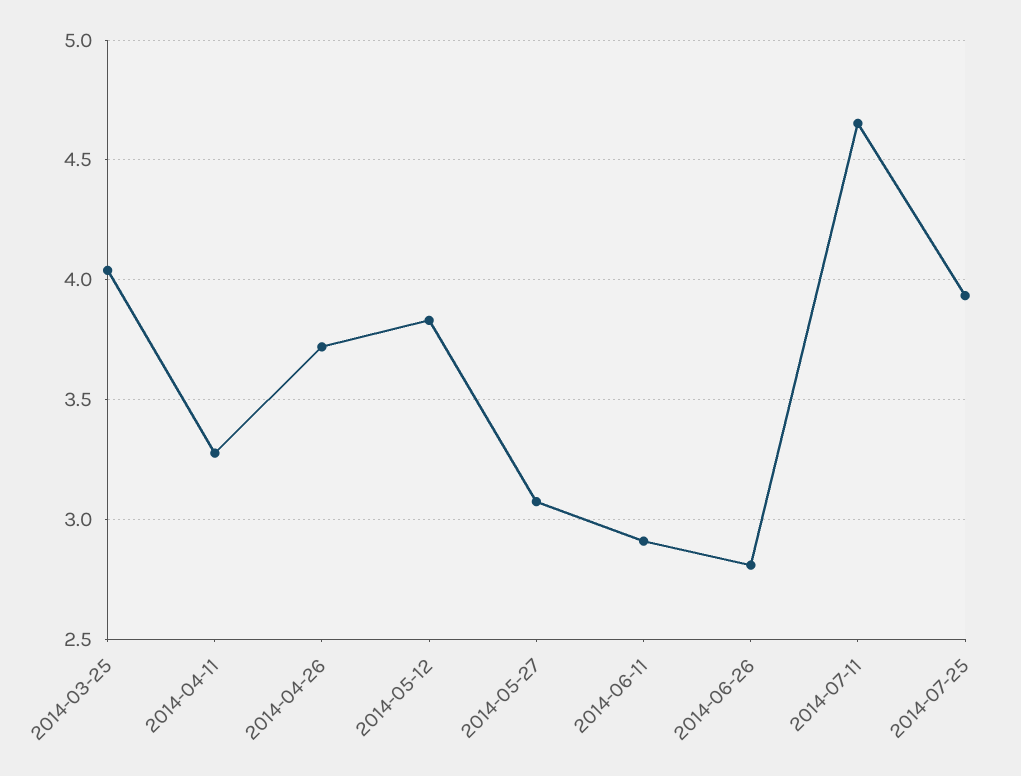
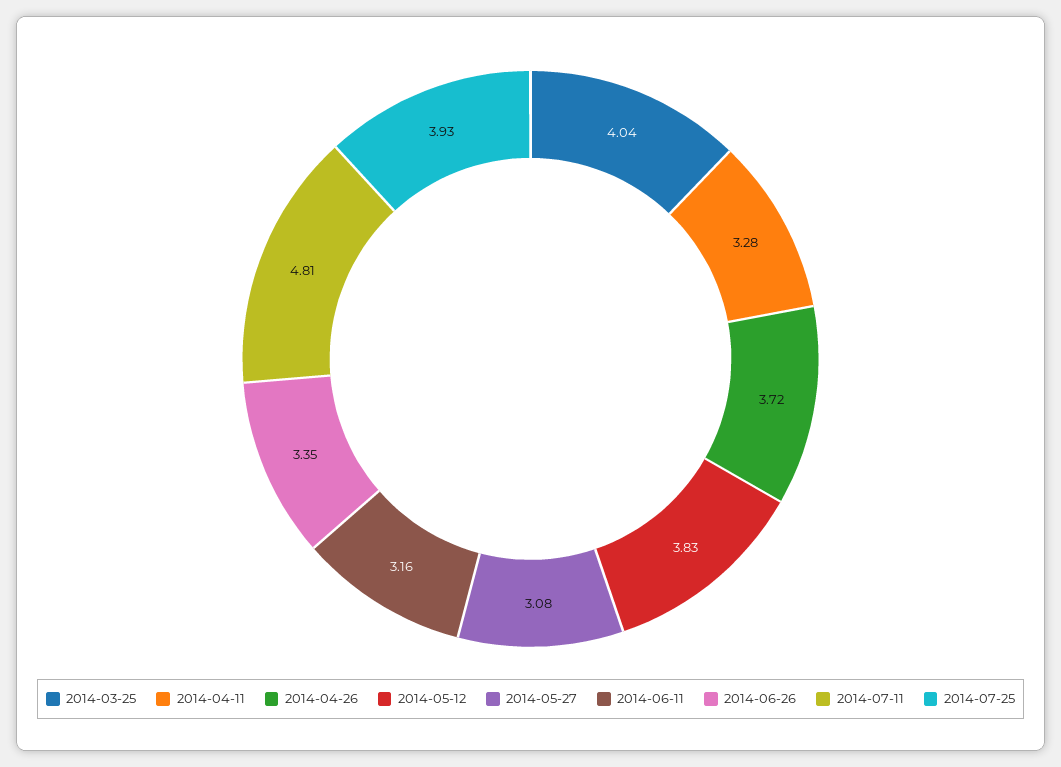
  {
    "2014-03-25": 4.04,
    "2014-04-11": 3.28,
    "2014-04-26": 3.72,
    "2014-05-12": 3.83,
    "2014-05-27": 3.08,
-   "2014-06-11": 2.9,
+   "2014-06-11": 3.16,
-   "2014-06-26": 2.8,
+   "2014-06-26": 3.35,
-   "2014-07-11": 4.65,
+   "2014-07-11": 4.81,
    "2014-07-25": 3.93
  }

